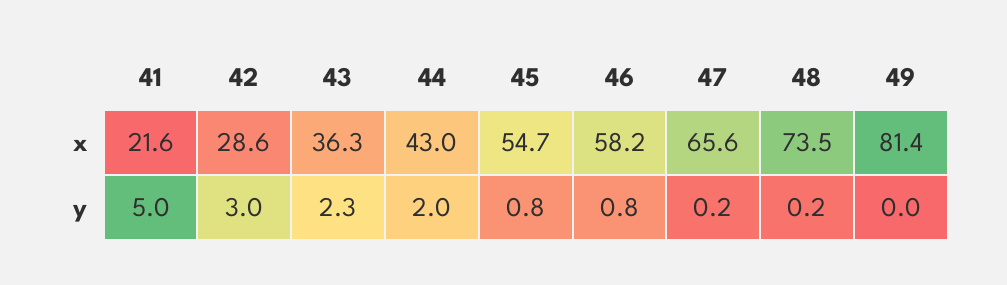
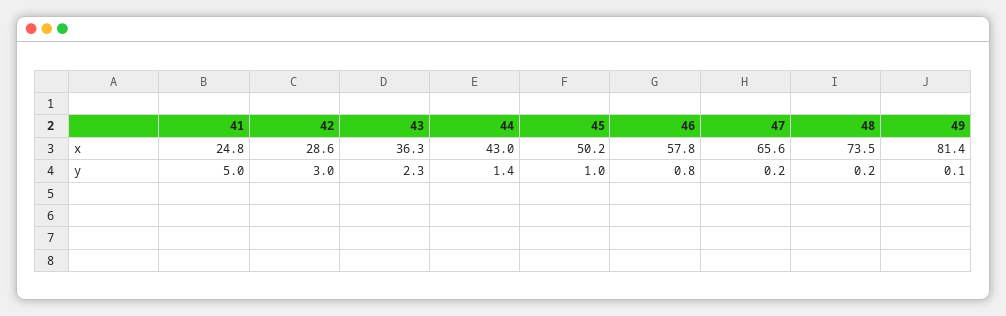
  {
    "41": {
-     "x": 21.6,
+     "x": 24.8,
      "y": 5
    },
    "42": {
      "x": 28.6,
      "y": 3
    },
    "43": {
      "x": 36.3,
      "y": 2.3
    },
    "44": {
      "x": 43,
-     "y": 2
+     "y": 1.4
    },
    "45": {
-     "x": 54.7,
+     "x": 50.2,
-     "y": 0.8
+     "y": 1
    },
    "46": {
-     "x": 58.2,
+     "x": 57.8,
      "y": 0.8
    },
    "47": {
      "x": 65.6,
      "y": 0.2
    },
    "48": {
      "x": 73.5,
      "y": 0.2
    },
    "49": {
      "x": 81.4,
-     "y": 0
+     "y": 0.1
    }
  }

